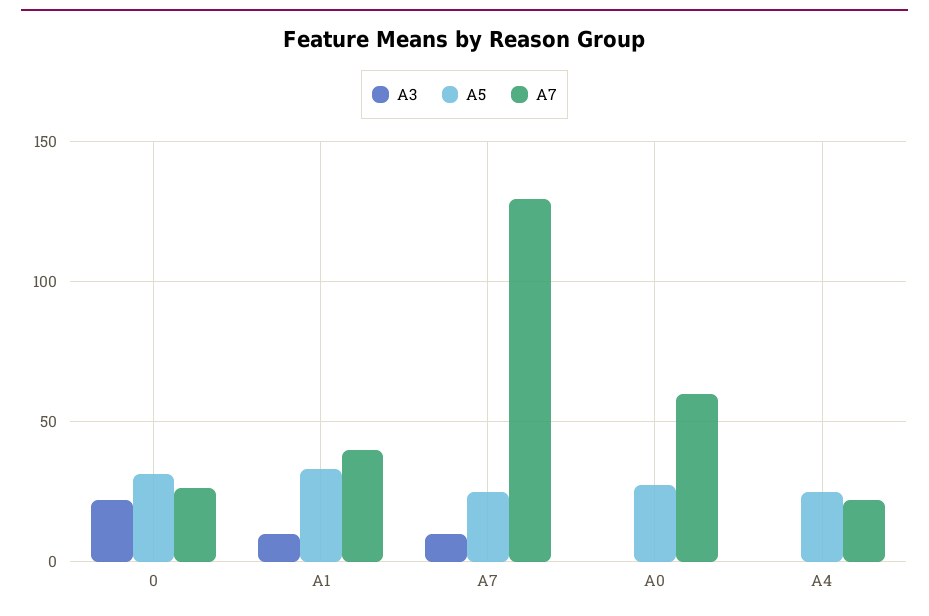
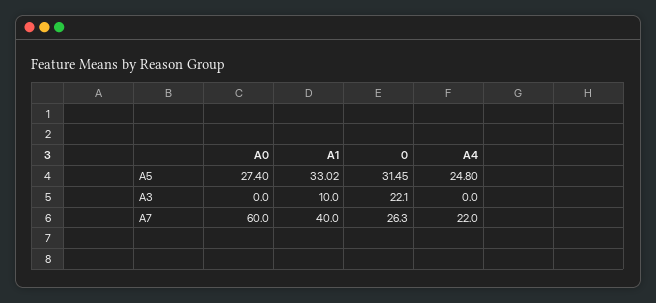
  {
    "A3": {
      "0": 22.1,
      "A1": 10,
-     "A7": 10,
      "A0": 0,
      "A4": 0
    },
    "A5": {
      "0": 31.45,
      "A1": 33.02,
-     "A7": 25,
      "A0": 27.4,
      "A4": 24.8
    },
    "A7": {
      "0": 26.3,
      "A1": 40,
-     "A7": 130,
      "A0": 60,
      "A4": 22
    }
  }

